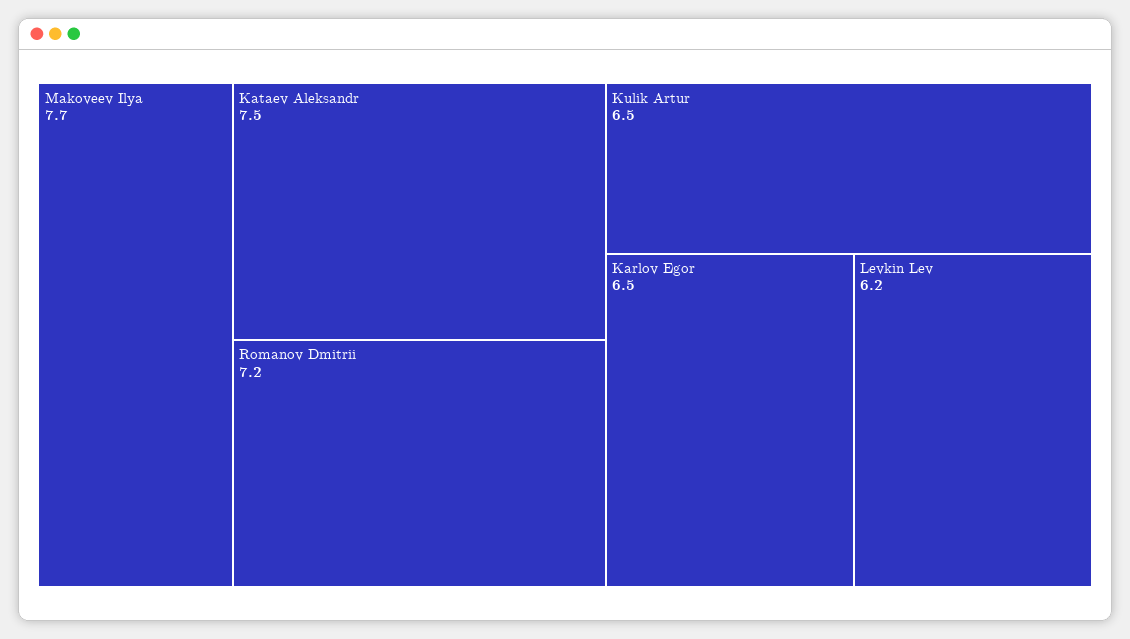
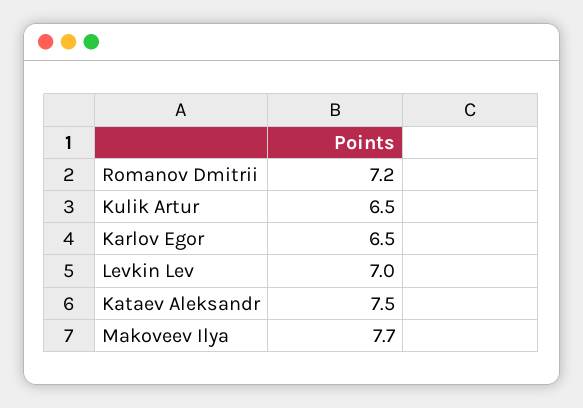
  {
    "Makoveev Ilya": 7.7,
    "Kataev Aleksandr": 7.5,
    "Romanov Dmitrii": 7.2,
    "Kulik Artur": 6.5,
    "Karlov Egor": 6.5,
-   "Levkin Lev": 6.2
+   "Levkin Lev": 7
  }

